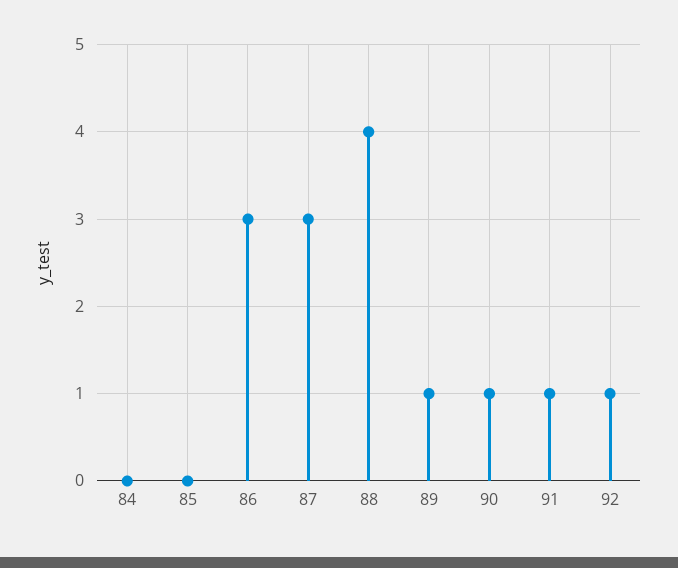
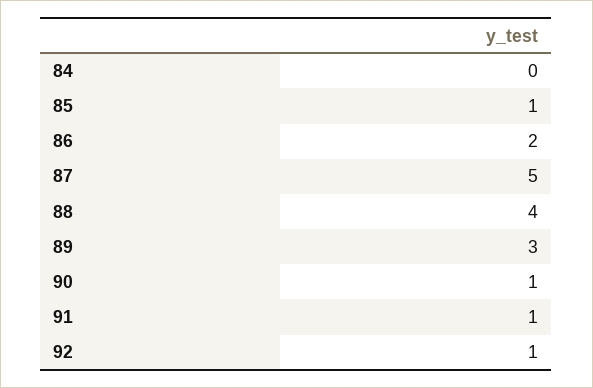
  {
    "84": 0,
-   "85": 0,
+   "85": 1,
-   "86": 3,
+   "86": 2,
-   "87": 3,
+   "87": 5,
    "88": 4,
-   "89": 1,
+   "89": 3,
    "90": 1,
    "91": 1,
    "92": 1
  }

